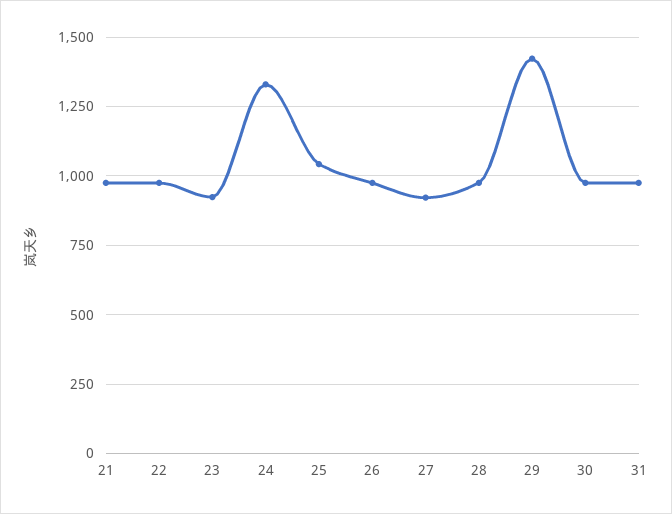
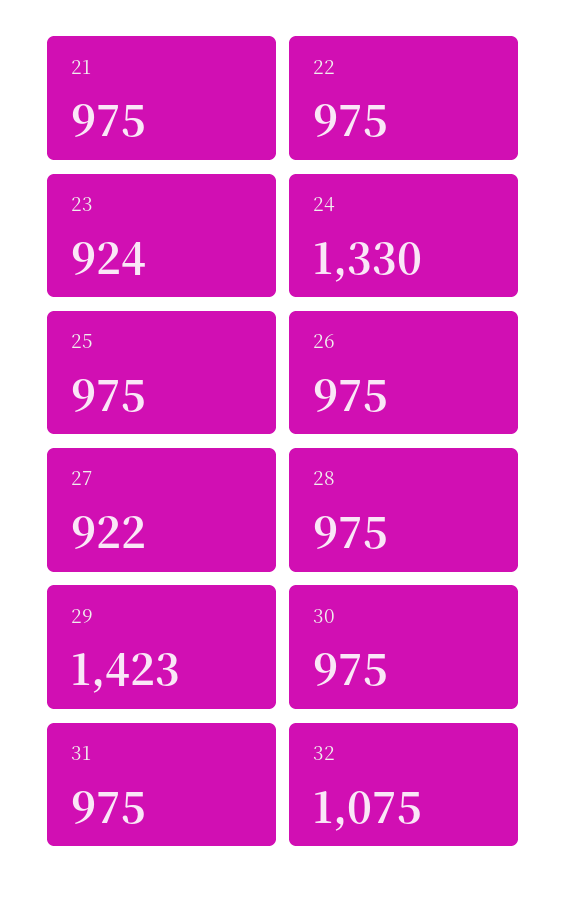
  {
    "21": 975,
    "22": 975,
    "23": 924,
    "24": 1330,
-   "25": 1050,
+   "25": 975,
    "26": 975,
    "27": 922,
    "28": 975,
    "29": 1423,
    "30": 975,
-   "31": 975
+   "31": 975,
+   "32": 1075
  }

